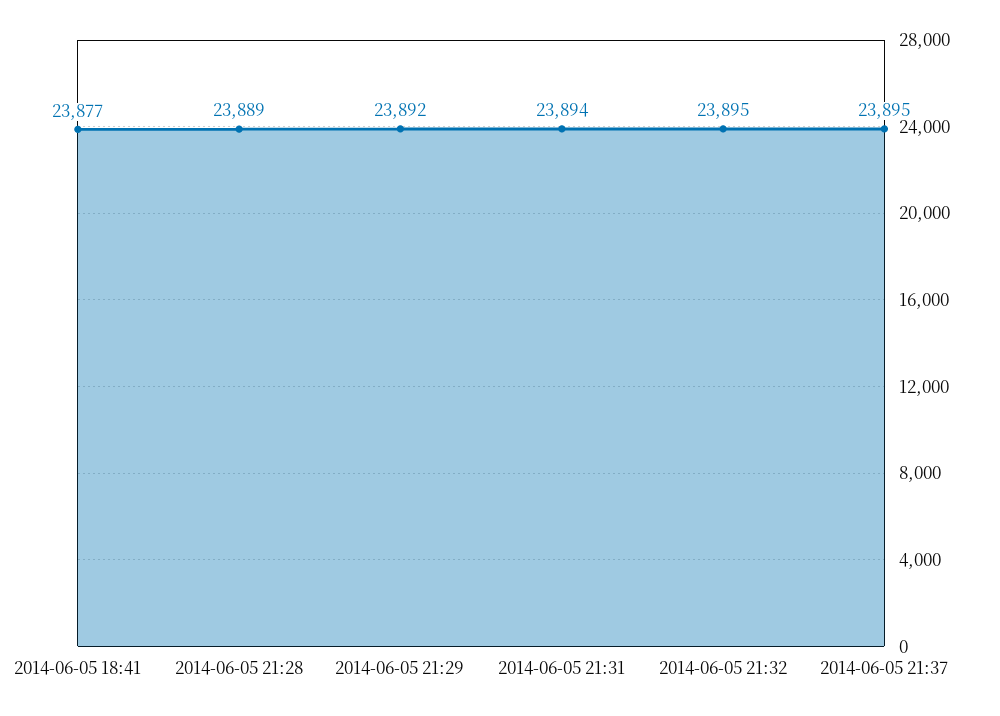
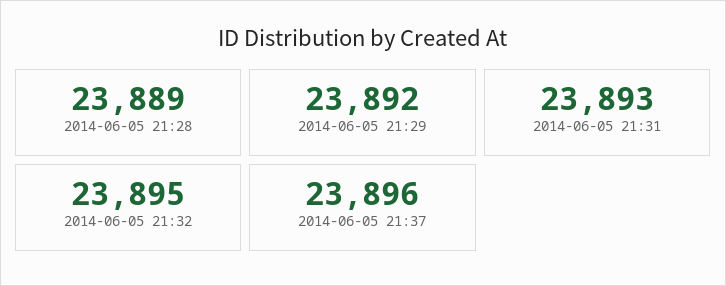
  {
-   "2014-06-05 18:41": 23877,
    "2014-06-05 21:28": 23889,
    "2014-06-05 21:29": 23892,
-   "2014-06-05 21:31": 23894,
+   "2014-06-05 21:31": 23893,
    "2014-06-05 21:32": 23895,
-   "2014-06-05 21:37": 23895
+   "2014-06-05 21:37": 23896
  }

